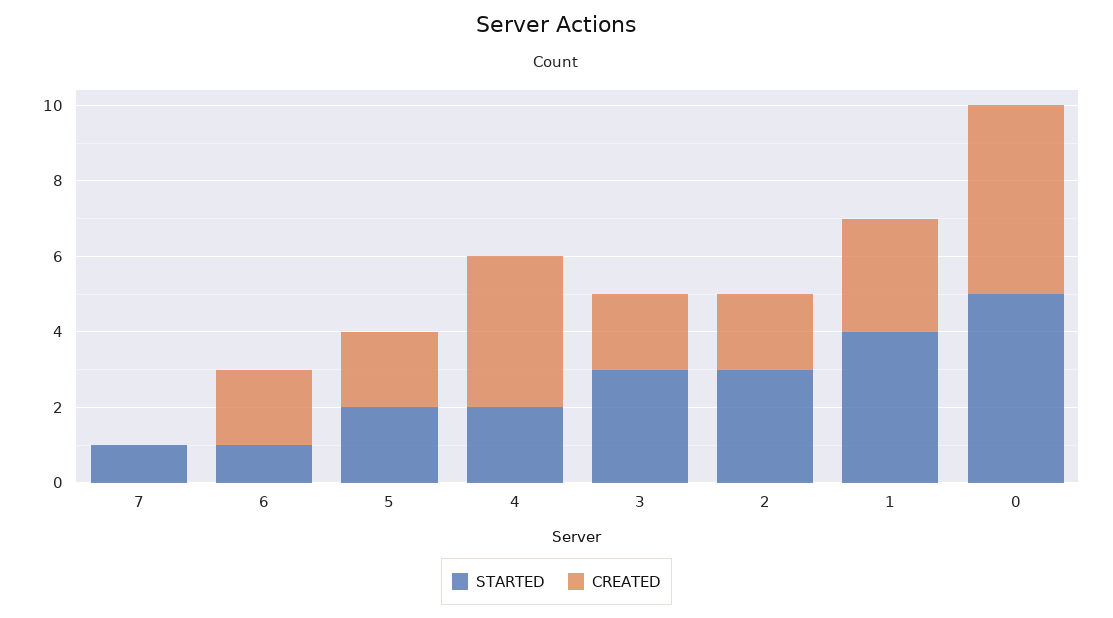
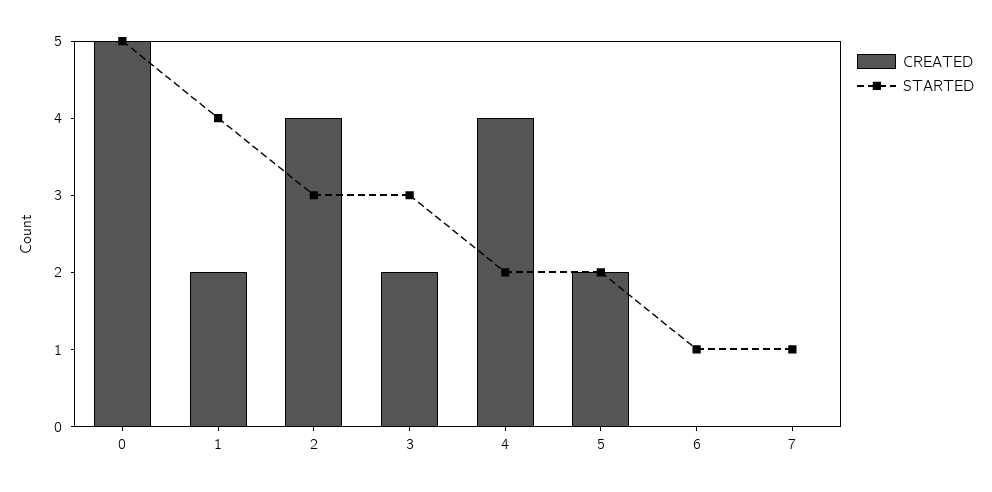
  {
    "STARTED": {
      "7": 1,
      "6": 1,
      "5": 2,
      "4": 2,
      "3": 3,
      "2": 3,
      "1": 4,
      "0": 5
    },
    "CREATED": {
      "7": 0,
-     "6": 2,
+     "6": 0,
      "5": 2,
      "4": 4,
      "3": 2,
-     "2": 2,
+     "2": 4,
-     "1": 3,
+     "1": 2,
      "0": 5
    }
  }

